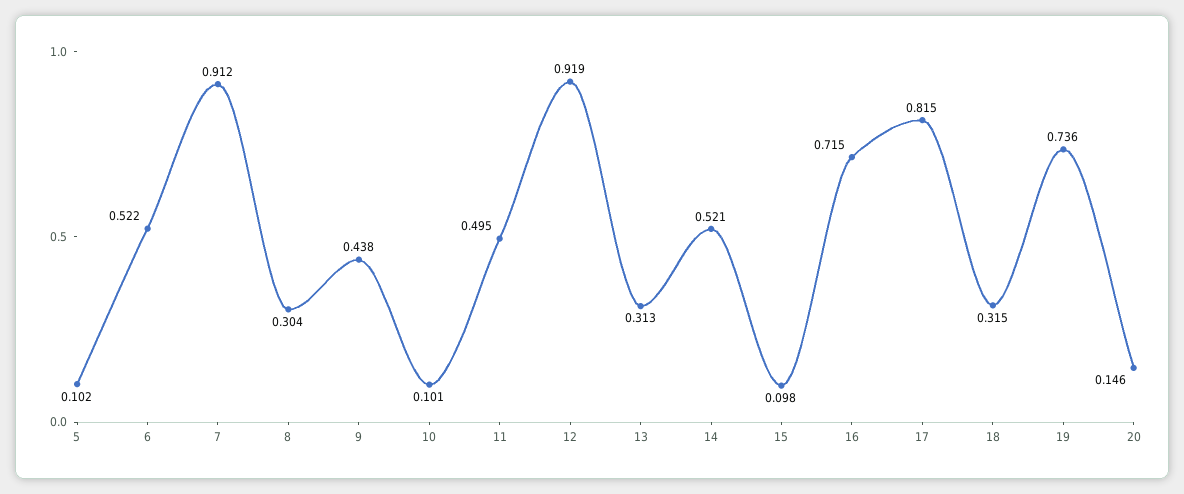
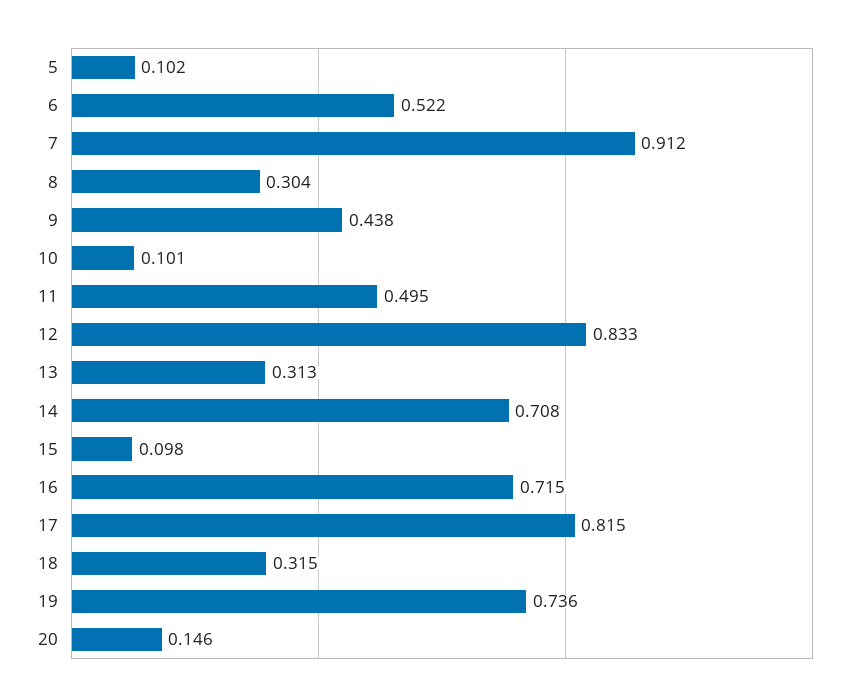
  {
    "5": 0.102,
    "6": 0.522,
    "7": 0.912,
    "8": 0.304,
    "9": 0.438,
    "10": 0.101,
    "11": 0.495,
-   "12": 0.919,
+   "12": 0.833,
    "13": 0.313,
-   "14": 0.521,
+   "14": 0.708,
    "15": 0.098,
    "16": 0.715,
    "17": 0.815,
    "18": 0.315,
    "19": 0.736,
    "20": 0.146
  }

